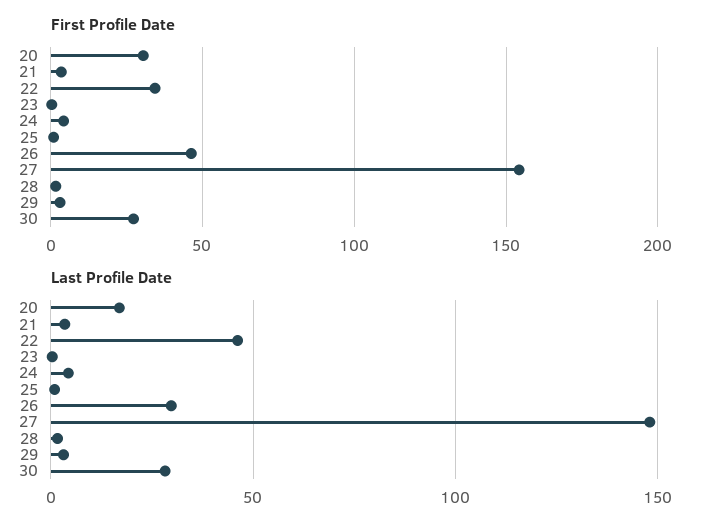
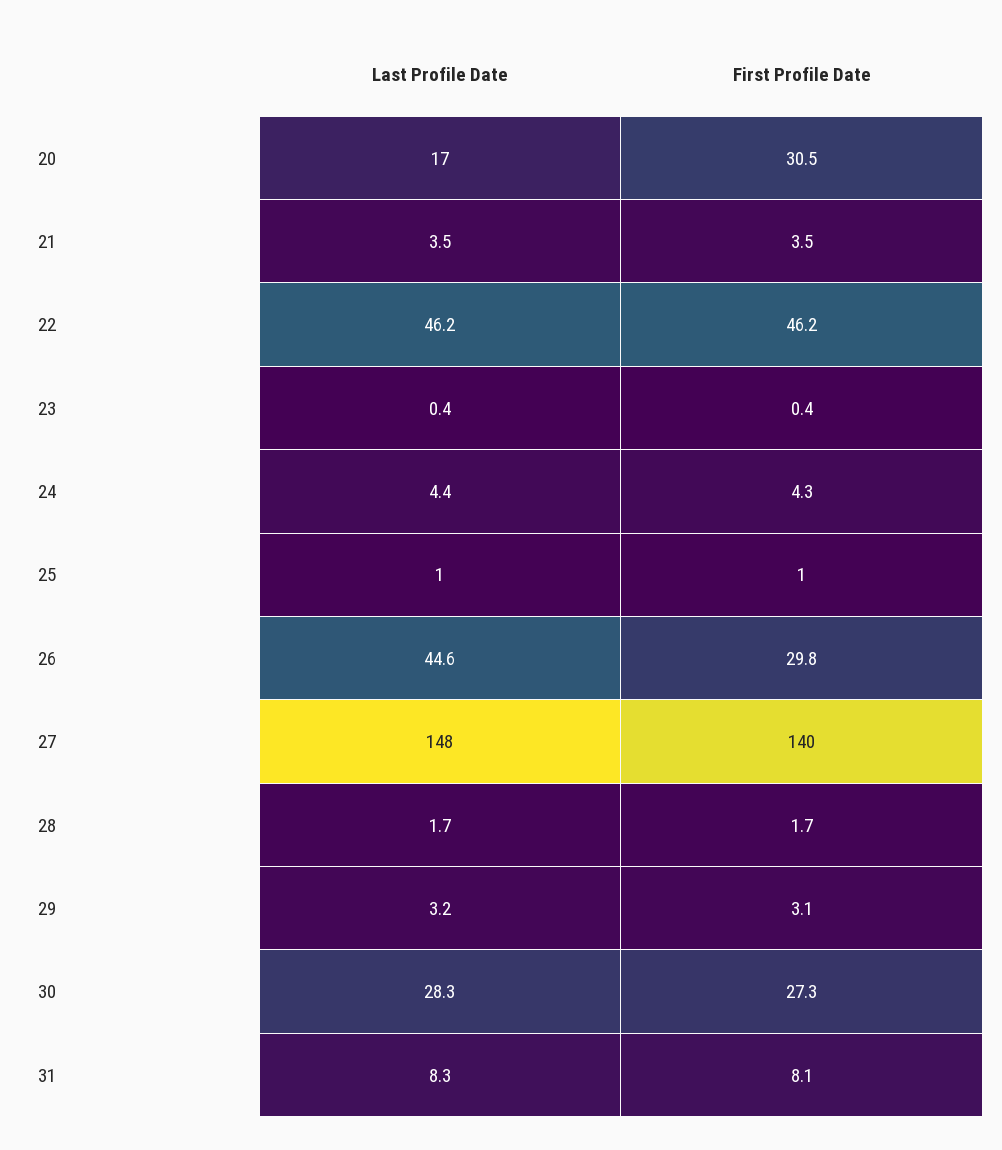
  {
    "First Profile Date": {
      "20": 30.5,
      "21": 3.5,
-     "22": 35,
+     "22": 46.2,
      "23": 0.4,
      "24": 4.3,
      "25": 1,
-     "26": 45,
+     "26": 29.8,
-     "27": 155,
+     "27": 140,
      "28": 1.7,
      "29": 3.1,
-     "30": 27.3
+     "30": 27.3,
+     "31": 8.1
    },
    "Last Profile Date": {
      "20": 17,
      "21": 3.5,
      "22": 46.2,
      "23": 0.4,
      "24": 4.4,
      "25": 1,
-     "26": 30,
+     "26": 44.6,
      "27": 148,
      "28": 1.7,
      "29": 3.2,
-     "30": 28.3
+     "30": 28.3,
+     "31": 8.3
    }
  }

